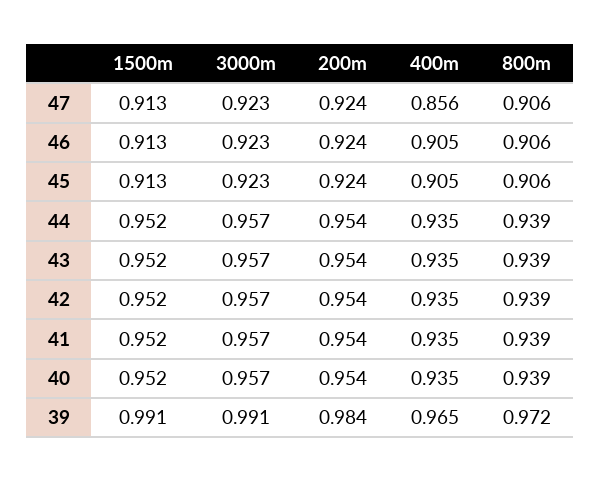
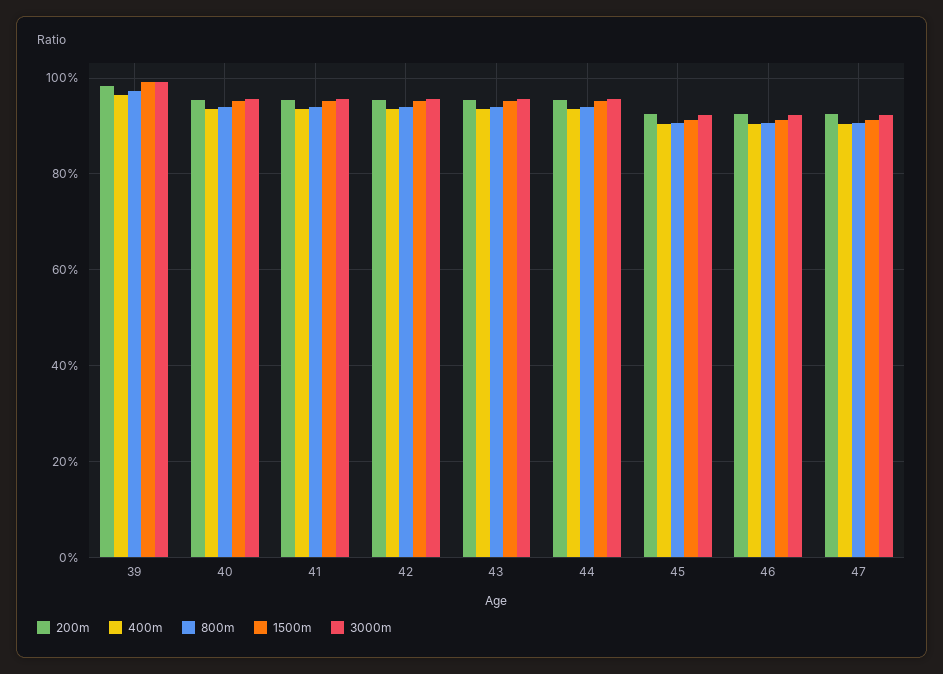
  {
    "1500m": {
      "47": 0.913,
      "46": 0.913,
      "45": 0.913,
      "44": 0.952,
      "43": 0.952,
      "42": 0.952,
      "41": 0.952,
      "40": 0.952,
      "39": 0.991
    },
    "3000m": {
      "47": 0.923,
      "46": 0.923,
      "45": 0.923,
      "44": 0.957,
      "43": 0.957,
      "42": 0.957,
      "41": 0.957,
      "40": 0.957,
      "39": 0.991
    },
    "200m": {
      "47": 0.924,
      "46": 0.924,
      "45": 0.924,
      "44": 0.954,
      "43": 0.954,
      "42": 0.954,
      "41": 0.954,
      "40": 0.954,
      "39": 0.984
    },
    "400m": {
-     "47": 0.856,
+     "47": 0.9,
      "46": 0.905,
      "45": 0.905,
      "44": 0.935,
      "43": 0.935,
      "42": 0.935,
      "41": 0.935,
      "40": 0.935,
      "39": 0.965
    },
    "800m": {
      "47": 0.906,
      "46": 0.906,
      "45": 0.906,
      "44": 0.939,
      "43": 0.939,
      "42": 0.939,
      "41": 0.939,
      "40": 0.939,
      "39": 0.972
    }
  }

